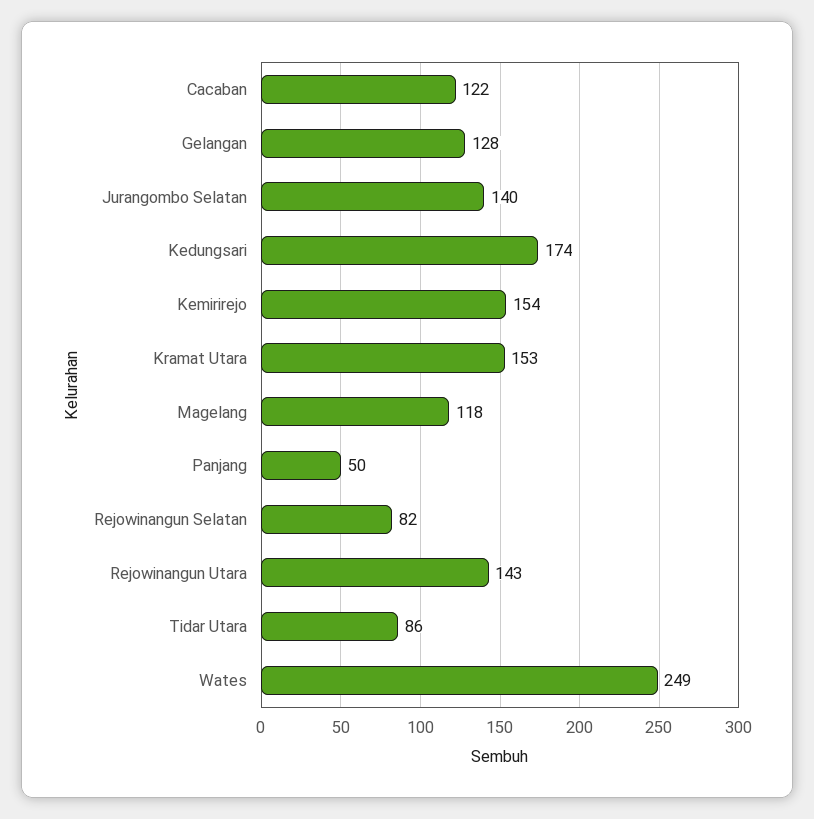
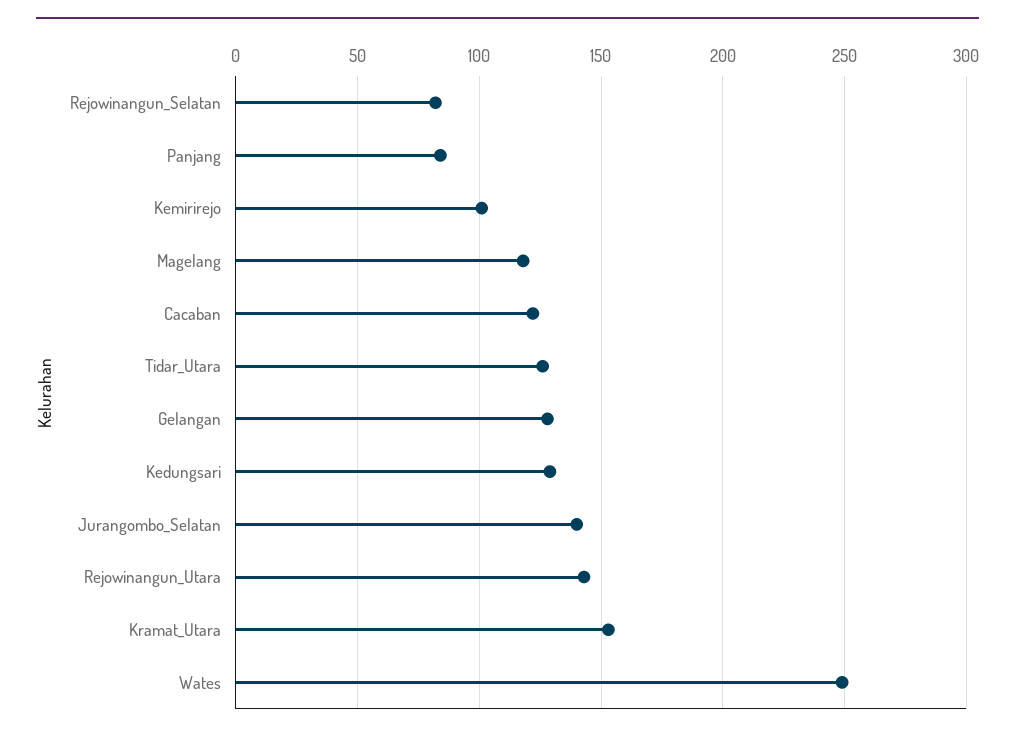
  {
    "Cacaban": 122,
    "Gelangan": 128,
    "Jurangombo Selatan": 140,
-   "Kedungsari": 174,
+   "Kedungsari": 130,
-   "Kemirirejo": 154,
+   "Kemirirejo": 100,
    "Kramat Utara": 153,
    "Magelang": 118,
-   "Panjang": 50,
+   "Panjang": 85,
    "Rejowinangun Selatan": 82,
    "Rejowinangun Utara": 143,
-   "Tidar Utara": 86,
+   "Tidar Utara": 125,
    "Wates": 249
  }

